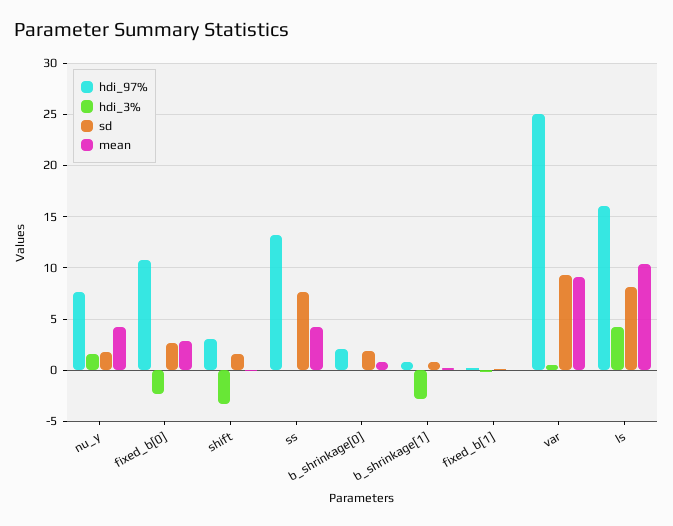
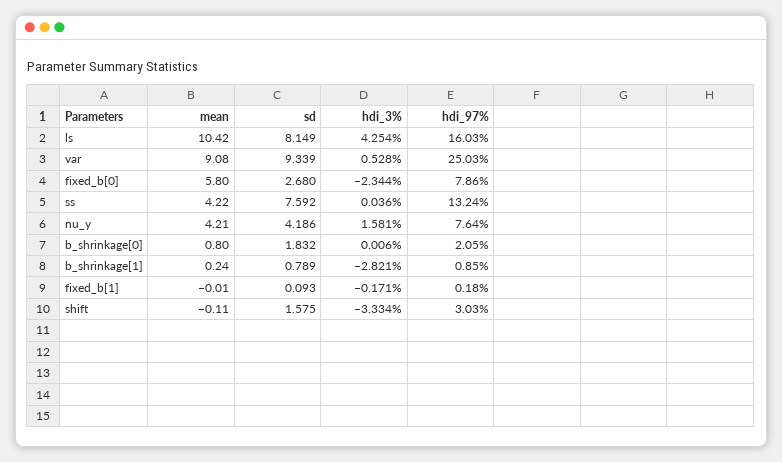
  {
    "hdi_97%": {
      "nu_y": 7.64,
-     "fixed_b[0]": 11,
+     "fixed_b[0]": 7.86,
      "shift": 3.03,
      "ss": 13.24,
      "b_shrinkage[0]": 2.05,
      "b_shrinkage[1]": 0.85,
      "fixed_b[1]": 0.18,
      "var": 25.03,
      "ls": 16.03
    },
    "hdi_3%": {
      "nu_y": 1.581,
      "fixed_b[0]": -2.344,
      "shift": -3.334,
      "ss": 0.036,
      "b_shrinkage[0]": 0.006,
      "b_shrinkage[1]": -2.821,
      "fixed_b[1]": -0.171,
      "var": 0.528,
      "ls": 4.254
    },
    "sd": {
-     "nu_y": 2,
+     "nu_y": 4.186,
      "fixed_b[0]": 2.68,
      "shift": 1.575,
      "ss": 7.592,
      "b_shrinkage[0]": 1.832,
      "b_shrinkage[1]": 0.789,
      "fixed_b[1]": 0.093,
      "var": 9.339,
      "ls": 8.149
    },
    "mean": {
      "nu_y": 4.21,
-     "fixed_b[0]": 3,
+     "fixed_b[0]": 5.8,
      "shift": -0.11,
      "ss": 4.22,
      "b_shrinkage[0]": 0.8,
      "b_shrinkage[1]": 0.24,
      "fixed_b[1]": -0.01,
      "var": 9.08,
      "ls": 10.42
    }
  }

